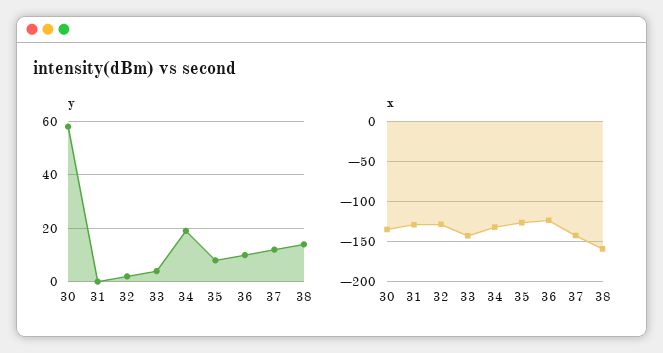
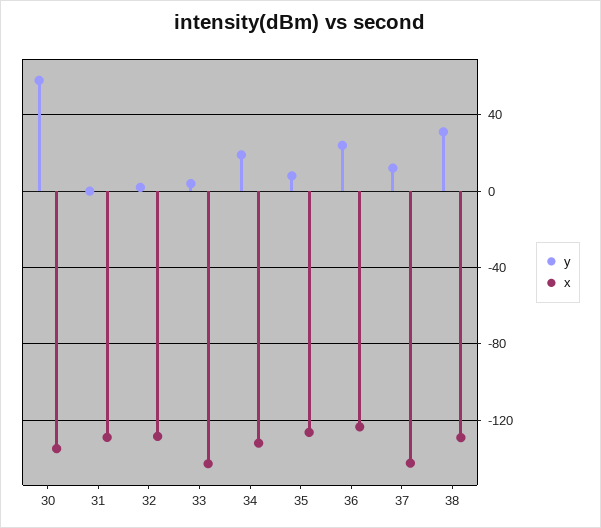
  {
    "y": {
      "30": 60,
      "31": 0,
      "32": 0,
      "33": 5,
      "34": 20,
      "35": 10,
-     "36": 10,
+     "36": 25,
      "37": 10,
-     "38": 15
+     "38": 30
    },
    "x": {
      "30": -135,
      "31": -130,
      "32": -130,
      "33": -145,
      "34": -130,
      "35": -125,
      "36": -125,
      "37": -140,
-     "38": -160
+     "38": -130
    }
  }

